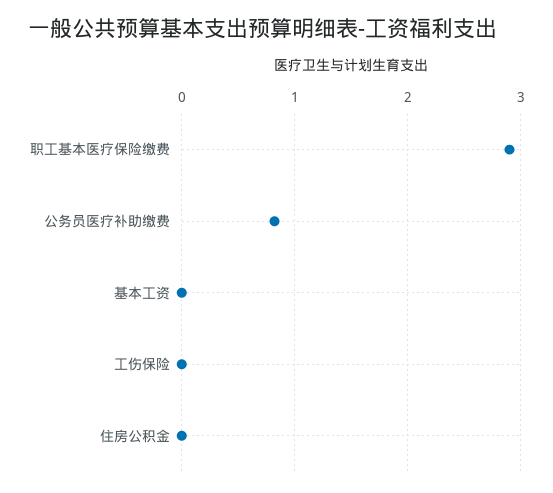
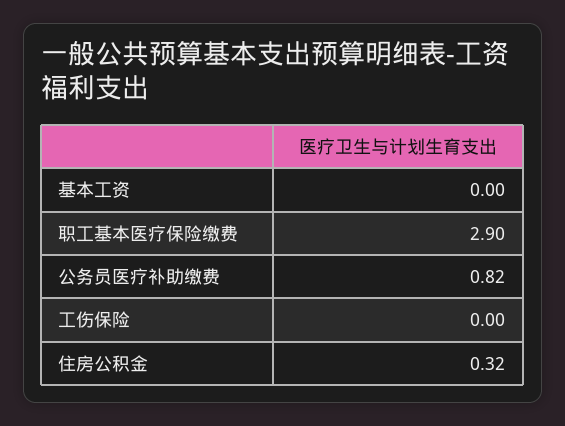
  {
    "职工基本医疗保险缴费": 2.9,
    "公务员医疗补助缴费": 0.82,
    "基本工资": 0,
    "工伤保险": 0,
-   "住房公积金": 0
+   "住房公积金": 0.32
  }

